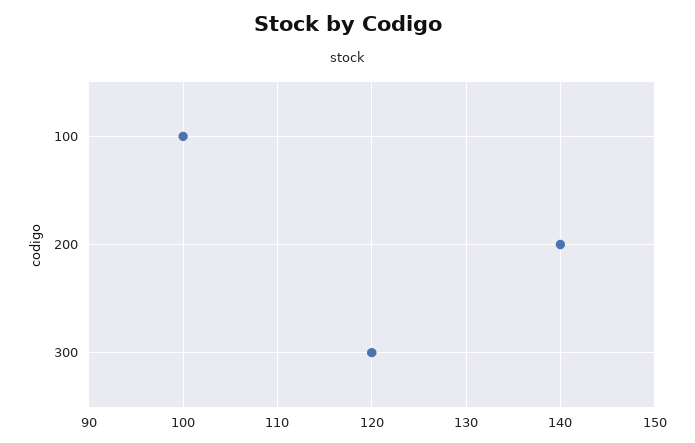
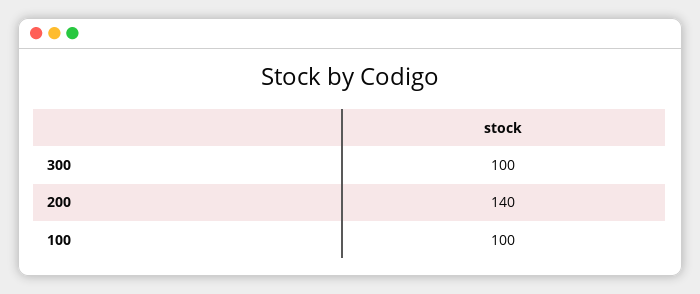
  {
    "100": 100,
    "200": 140,
-   "300": 120
+   "300": 100
  }

